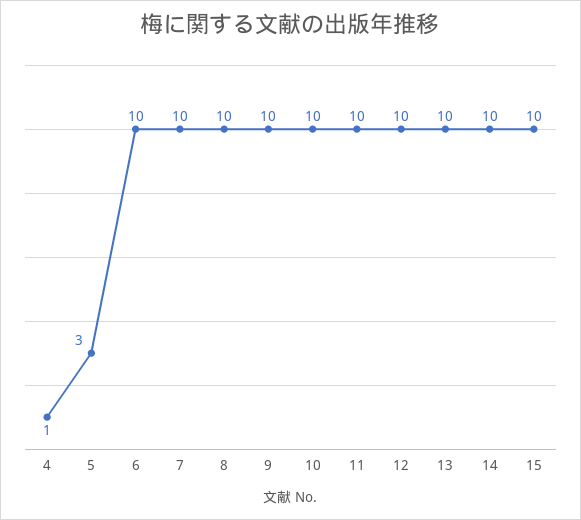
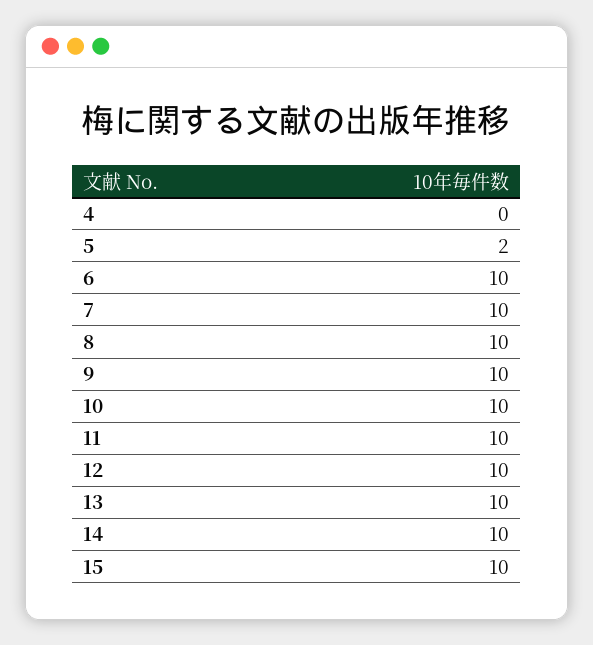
  {
-   "4": 1,
+   "4": 0,
-   "5": 3,
+   "5": 2,
    "6": 10,
    "7": 10,
    "8": 10,
    "9": 10,
    "10": 10,
    "11": 10,
    "12": 10,
    "13": 10,
    "14": 10,
    "15": 10
  }

